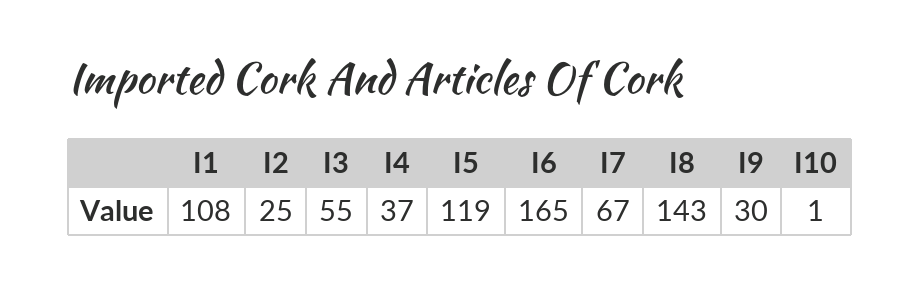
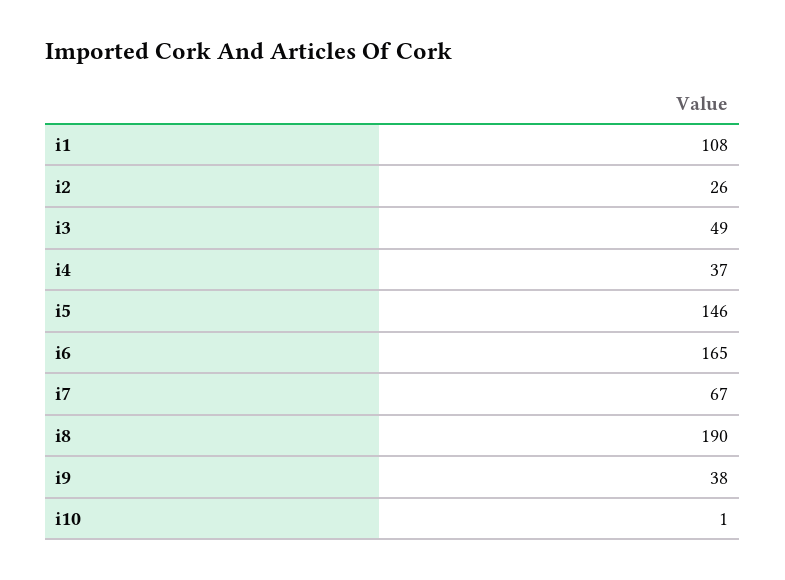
  {
    "I1": 108,
-   "I2": 25,
+   "I2": 26,
-   "I3": 55,
+   "I3": 49,
    "I4": 37,
-   "I5": 119,
+   "I5": 146,
    "I6": 165,
    "I7": 67,
-   "I8": 143,
+   "I8": 190,
-   "I9": 30,
+   "I9": 38,
    "I10": 1
  }

